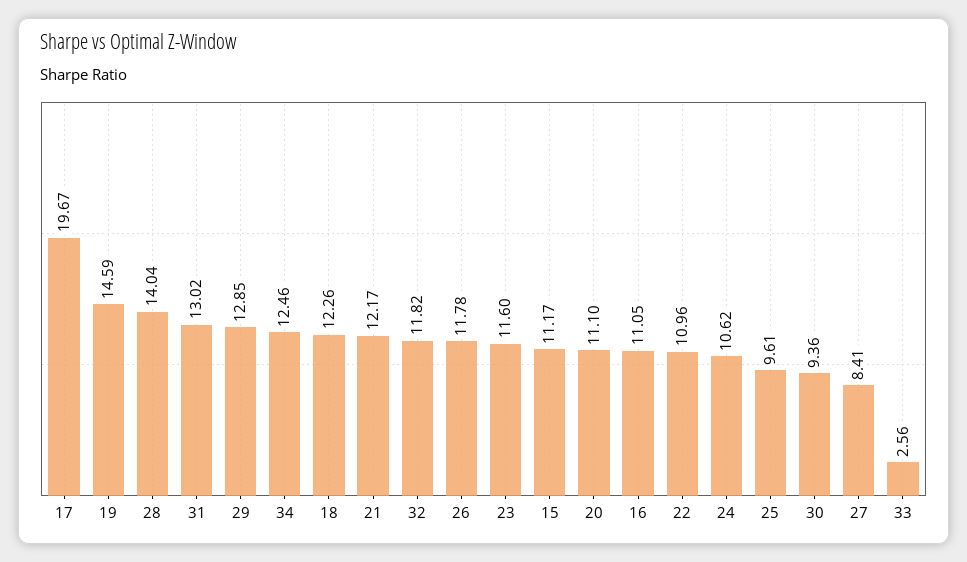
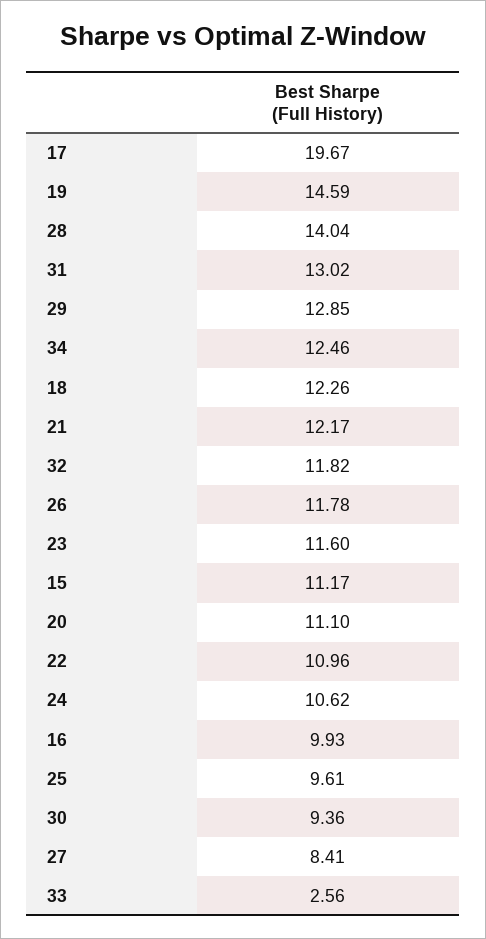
  {
    "17": 19.67,
    "19": 14.59,
    "28": 14.04,
    "31": 13.02,
    "29": 12.85,
    "34": 12.46,
    "18": 12.26,
    "21": 12.17,
    "32": 11.82,
    "26": 11.78,
    "23": 11.6,
    "15": 11.17,
    "20": 11.1,
-   "16": 11.05,
+   "16": 9.93,
    "22": 10.96,
    "24": 10.62,
    "25": 9.61,
    "30": 9.36,
    "27": 8.41,
    "33": 2.56
  }

